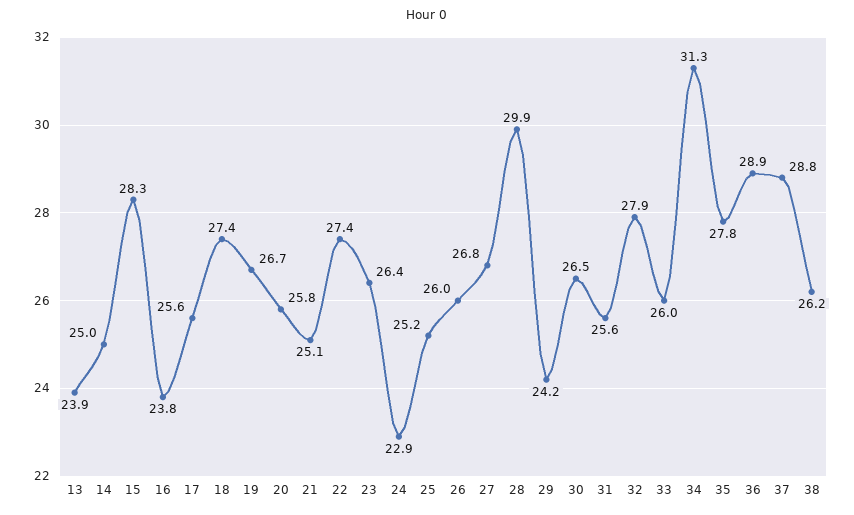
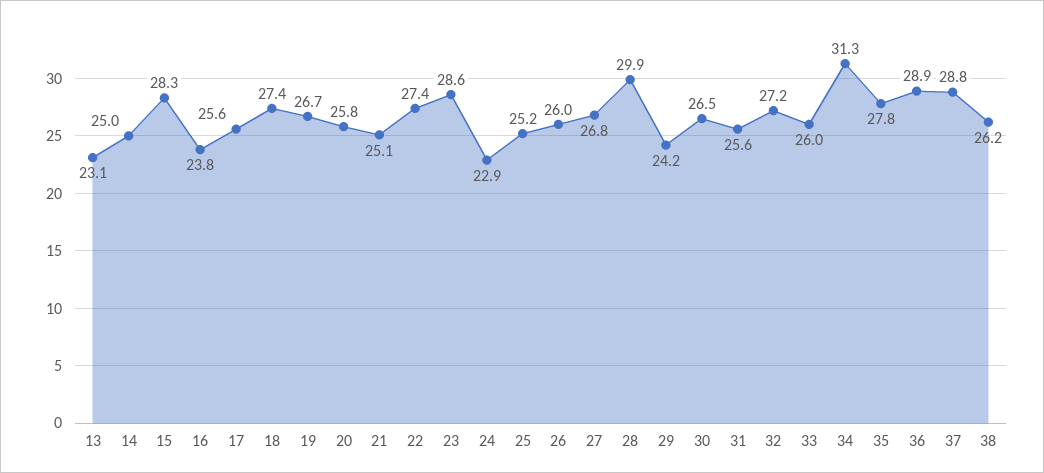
  {
-   "13": 23.9,
+   "13": 23.1,
    "14": 25,
    "15": 28.3,
    "16": 23.8,
    "17": 25.6,
    "18": 27.4,
    "19": 26.7,
    "20": 25.8,
    "21": 25.1,
    "22": 27.4,
-   "23": 26.4,
+   "23": 28.6,
    "24": 22.9,
    "25": 25.2,
    "26": 26,
    "27": 26.8,
    "28": 29.9,
    "29": 24.2,
    "30": 26.5,
    "31": 25.6,
-   "32": 27.9,
+   "32": 27.2,
    "33": 26,
    "34": 31.3,
    "35": 27.8,
    "36": 28.9,
    "37": 28.8,
    "38": 26.2
  }

